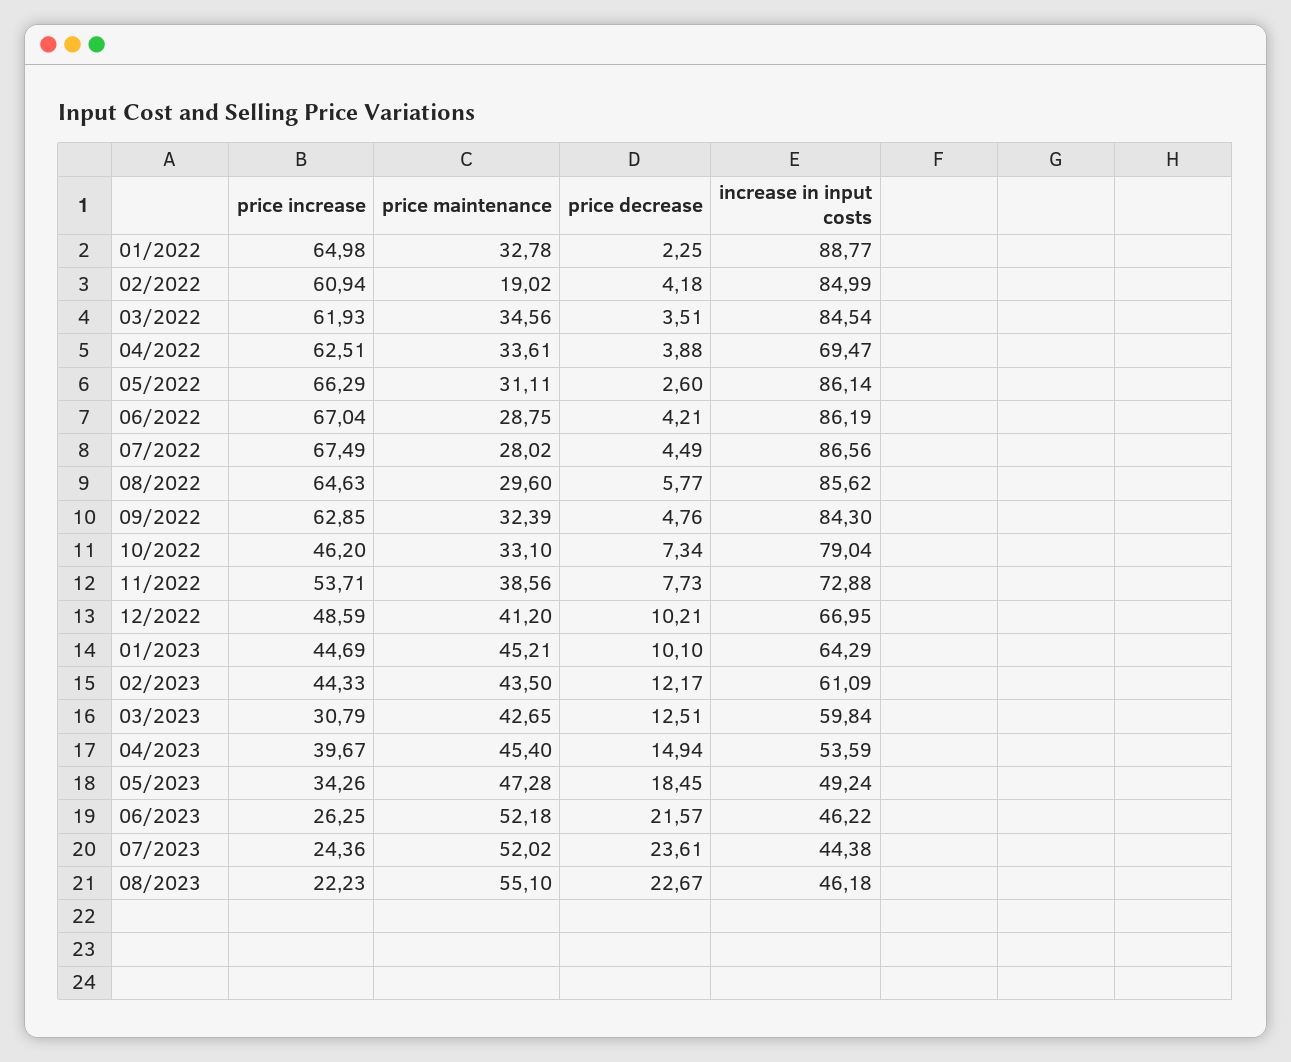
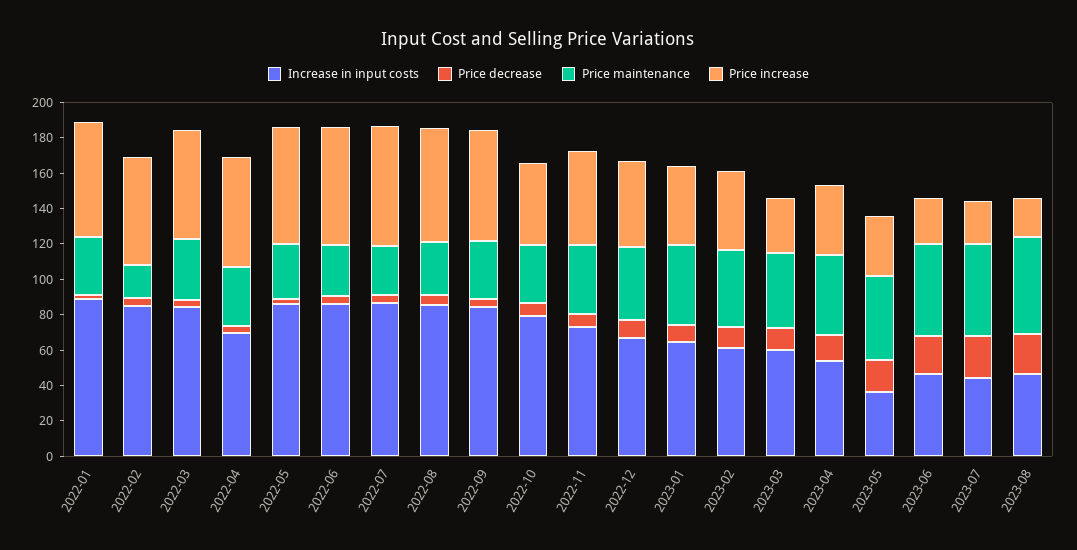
  {
    "price increase": {
      "01/2022": 64.98,
      "02/2022": 60.94,
      "03/2022": 61.93,
      "04/2022": 62.51,
      "05/2022": 66.29,
      "06/2022": 67.04,
      "07/2022": 67.49,
      "08/2022": 64.63,
      "09/2022": 62.85,
      "10/2022": 46.2,
      "11/2022": 53.71,
      "12/2022": 48.59,
      "01/2023": 44.69,
      "02/2023": 44.33,
      "03/2023": 30.79,
      "04/2023": 39.67,
      "05/2023": 34.26,
      "06/2023": 26.25,
      "07/2023": 24.36,
      "08/2023": 22.23
    },
    "price maintenance": {
      "01/2022": 32.78,
      "02/2022": 19.02,
      "03/2022": 34.56,
      "04/2022": 33.61,
      "05/2022": 31.11,
      "06/2022": 28.75,
      "07/2022": 28.02,
      "08/2022": 29.6,
      "09/2022": 32.39,
      "10/2022": 33.1,
      "11/2022": 38.56,
      "12/2022": 41.2,
      "01/2023": 45.21,
      "02/2023": 43.5,
      "03/2023": 42.65,
      "04/2023": 45.4,
      "05/2023": 47.28,
      "06/2023": 52.18,
      "07/2023": 52.02,
      "08/2023": 55.1
    },
    "price decrease": {
      "01/2022": 2.25,
      "02/2022": 4.18,
      "03/2022": 3.51,
      "04/2022": 3.88,
      "05/2022": 2.6,
      "06/2022": 4.21,
      "07/2022": 4.49,
      "08/2022": 5.77,
      "09/2022": 4.76,
      "10/2022": 7.34,
      "11/2022": 7.73,
      "12/2022": 10.21,
      "01/2023": 10.1,
      "02/2023": 12.17,
      "03/2023": 12.51,
      "04/2023": 14.94,
      "05/2023": 18.45,
      "06/2023": 21.57,
      "07/2023": 23.61,
      "08/2023": 22.67
    },
    "increase in input costs": {
      "01/2022": 88.77,
      "02/2022": 84.99,
      "03/2022": 84.54,
      "04/2022": 69.47,
      "05/2022": 86.14,
      "06/2022": 86.19,
      "07/2022": 86.56,
      "08/2022": 85.62,
      "09/2022": 84.3,
      "10/2022": 79.04,
      "11/2022": 72.88,
      "12/2022": 66.95,
      "01/2023": 64.29,
      "02/2023": 61.09,
      "03/2023": 59.84,
      "04/2023": 53.59,
-     "05/2023": 49.24,
+     "05/2023": 35,
      "06/2023": 46.22,
      "07/2023": 44.38,
      "08/2023": 46.18
    }
  }

